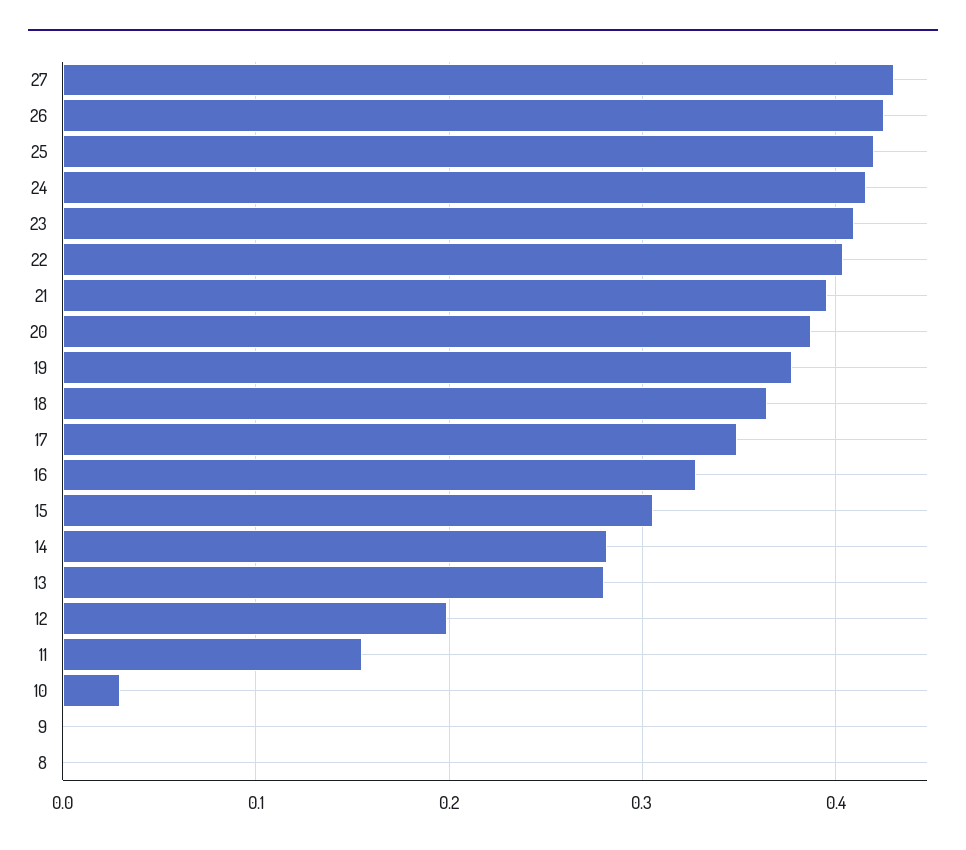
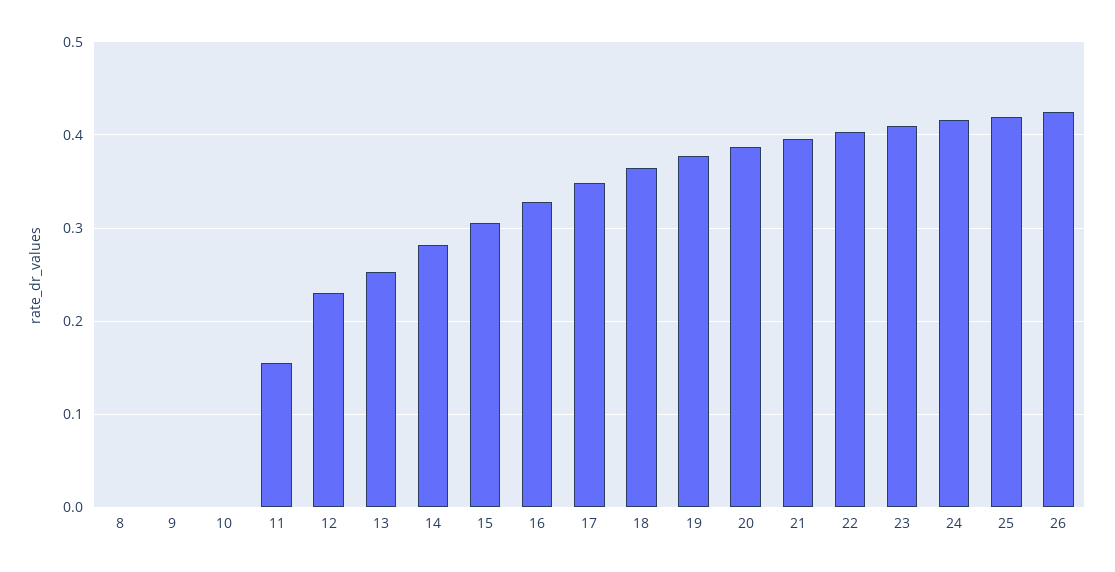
  {
-   "27": 0.43,
    "26": 0.42,
    "25": 0.42,
    "24": 0.42,
    "23": 0.41,
    "22": 0.4,
    "21": 0.4,
    "20": 0.39,
    "19": 0.38,
    "18": 0.36,
    "17": 0.35,
    "16": 0.33,
    "15": 0.31,
    "14": 0.28,
-   "13": 0.28,
+   "13": 0.25,
-   "12": 0.2,
+   "12": 0.23,
    "11": 0.15,
-   "10": 0.03,
+   "10": 0,
    "9": 0,
    "8": 0
  }

